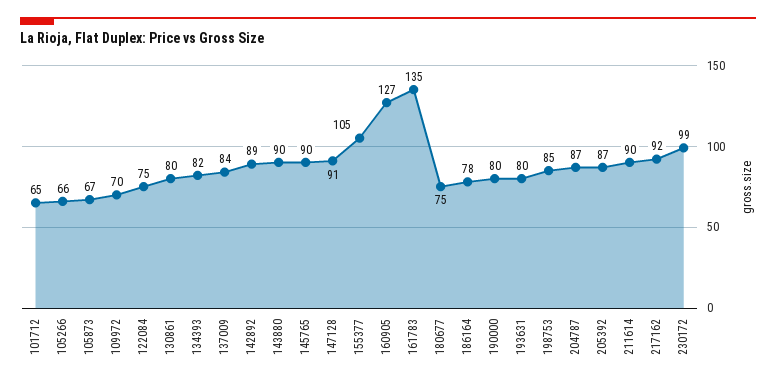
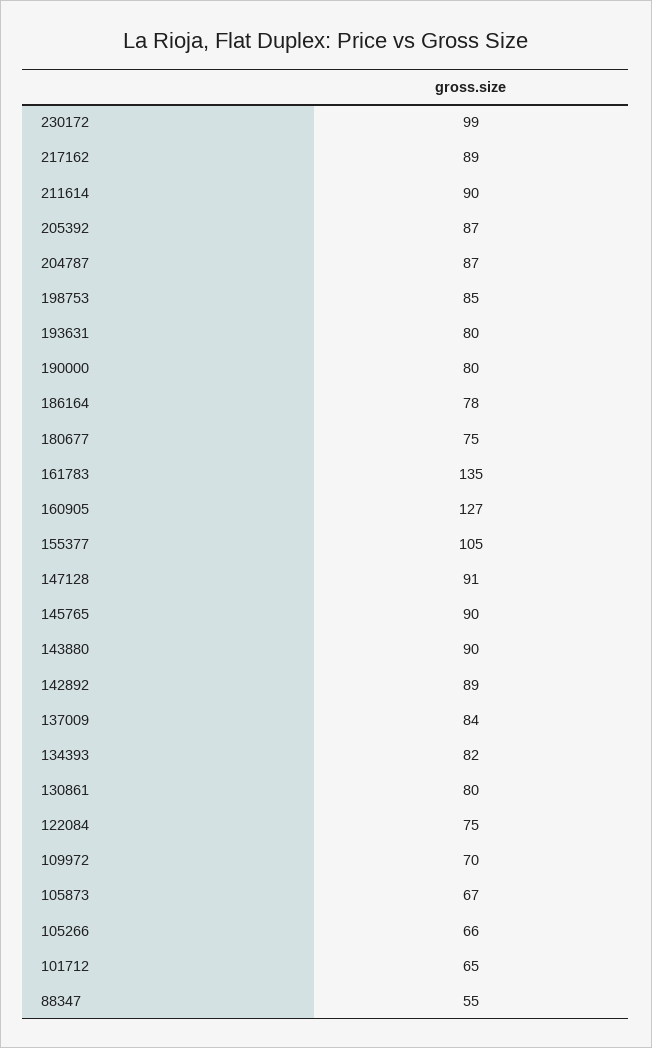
  {
    "101712": 65,
    "105266": 66,
    "105873": 67,
    "109972": 70,
    "122084": 75,
    "130861": 80,
    "134393": 82,
    "137009": 84,
    "142892": 89,
    "143880": 90,
    "145765": 90,
    "147128": 91,
    "155377": 105,
    "160905": 127,
    "161783": 135,
    "180677": 75,
    "186164": 78,
    "190000": 80,
    "193631": 80,
    "198753": 85,
    "204787": 87,
    "205392": 87,
    "211614": 90,
-   "217162": 92,
+   "217162": 89,
-   "230172": 99
+   "230172": 99,
+   "88347": 55
  }

